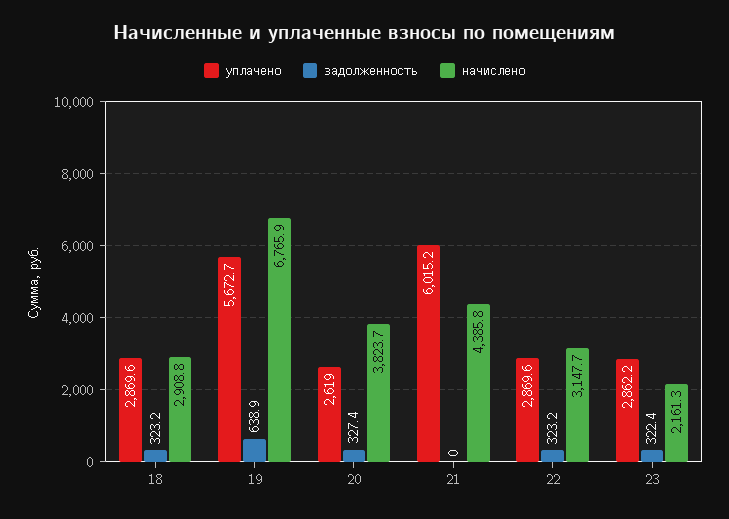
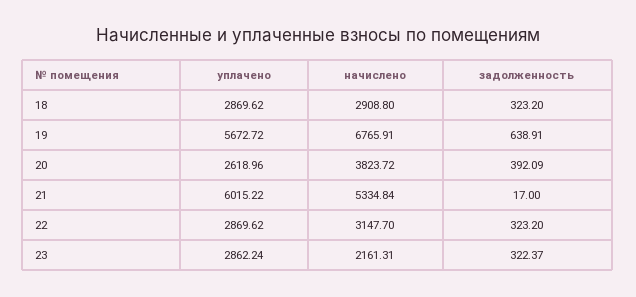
  {
    "уплачено": {
      "18": 2869.62,
      "19": 5672.72,
      "20": 2618.96,
      "21": 6015.22,
      "22": 2869.62,
      "23": 2862.24
    },
    "задолженность": {
      "18": 323.2,
      "19": 638.91,
-     "20": 327.4,
+     "20": 392.09,
-     "21": 0,
+     "21": 17,
      "22": 323.2,
      "23": 322.37
    },
    "начислено": {
      "18": 2908.8,
      "19": 6765.91,
      "20": 3823.72,
-     "21": 4385.8,
+     "21": 5334.84,
      "22": 3147.7,
      "23": 2161.31
    }
  }

